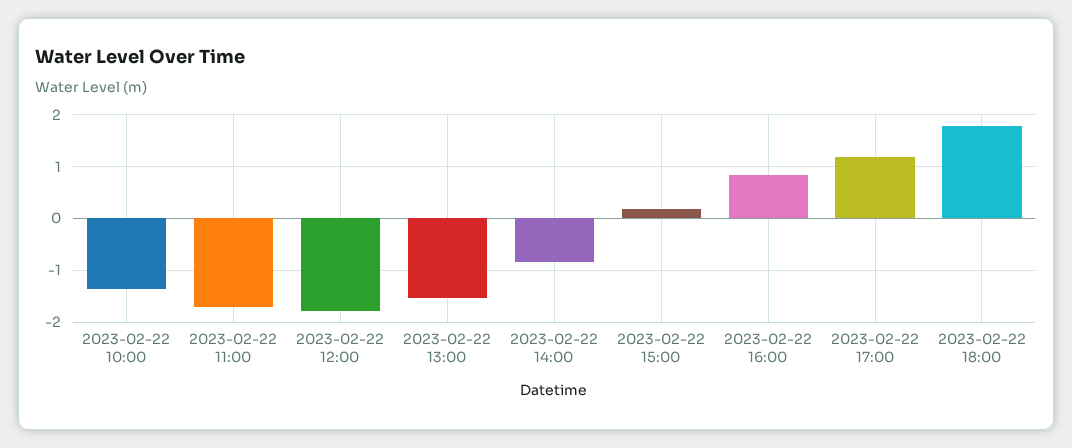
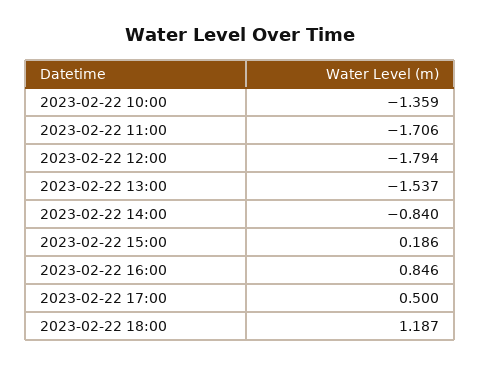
  {
    "2023-02-22 10:00": -1.359,
    "2023-02-22 11:00": -1.706,
    "2023-02-22 12:00": -1.794,
    "2023-02-22 13:00": -1.537,
    "2023-02-22 14:00": -0.84,
    "2023-02-22 15:00": 0.186,
    "2023-02-22 16:00": 0.846,
-   "2023-02-22 17:00": 1.2,
+   "2023-02-22 17:00": 0.5,
-   "2023-02-22 18:00": 1.8
+   "2023-02-22 18:00": 1.187
  }

